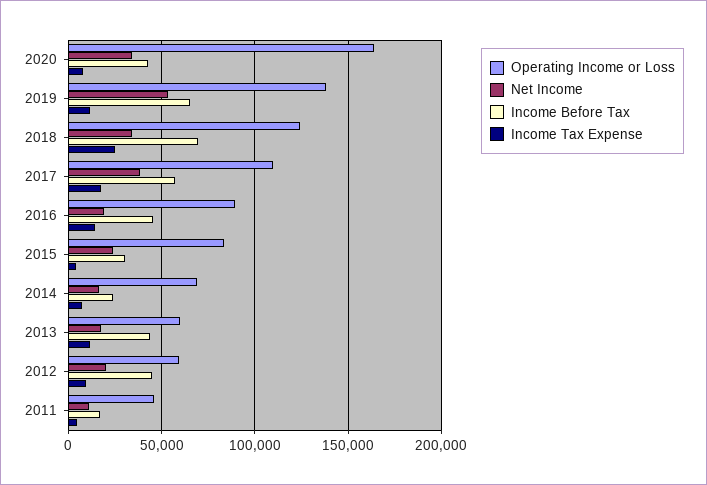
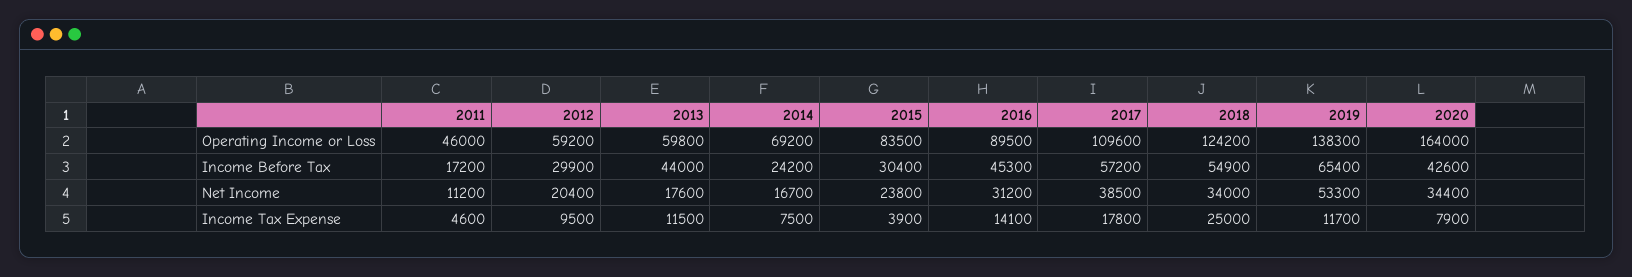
  {
    "Operating Income or Loss": {
      "2020": 164000,
      "2019": 138300,
      "2018": 124200,
      "2017": 109600,
      "2016": 89500,
      "2015": 83500,
      "2014": 69200,
      "2013": 59800,
      "2012": 59200,
      "2011": 46000
    },
    "Net Income": {
      "2020": 34400,
      "2019": 53300,
      "2018": 34000,
      "2017": 38500,
-     "2016": 20000,
+     "2016": 31200,
      "2015": 23800,
      "2014": 16700,
      "2013": 17600,
      "2012": 20400,
      "2011": 11200
    },
    "Income Before Tax": {
      "2020": 42600,
      "2019": 65400,
-     "2018": 70000,
+     "2018": 54900,
      "2017": 57200,
      "2016": 45300,
      "2015": 30400,
      "2014": 24200,
      "2013": 44000,
-     "2012": 45000,
+     "2012": 29900,
      "2011": 17200
    },
    "Income Tax Expense": {
      "2020": 7900,
      "2019": 11700,
      "2018": 25000,
      "2017": 17800,
      "2016": 14100,
      "2015": 3900,
      "2014": 7500,
      "2013": 11500,
      "2012": 9500,
      "2011": 4600
    }
  }

